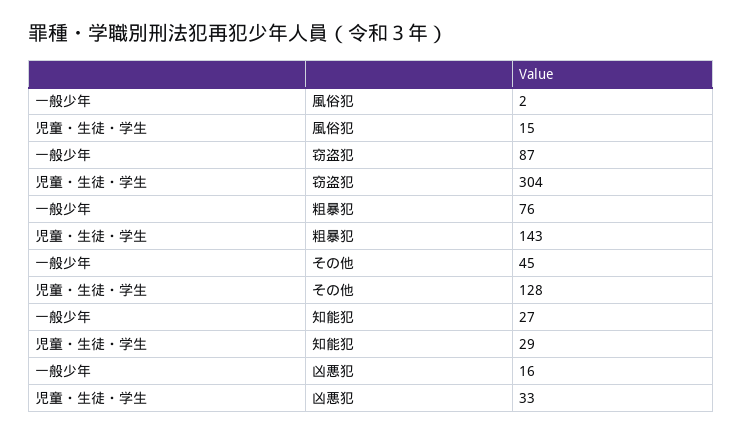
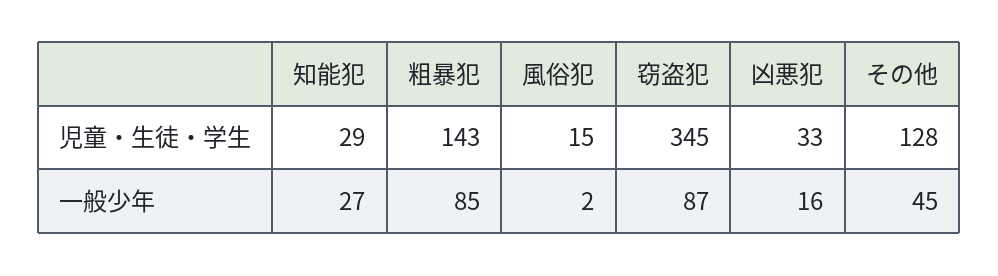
  {
    "一般少年": {
      "風俗犯": 2,
      "窃盗犯": 87,
-     "粗暴犯": 76,
+     "粗暴犯": 85,
      "その他": 45,
      "知能犯": 27,
      "凶悪犯": 16
    },
    "児童・生徒・学生": {
      "風俗犯": 15,
-     "窃盗犯": 304,
+     "窃盗犯": 345,
      "粗暴犯": 143,
      "その他": 128,
      "知能犯": 29,
      "凶悪犯": 33
    }
  }

